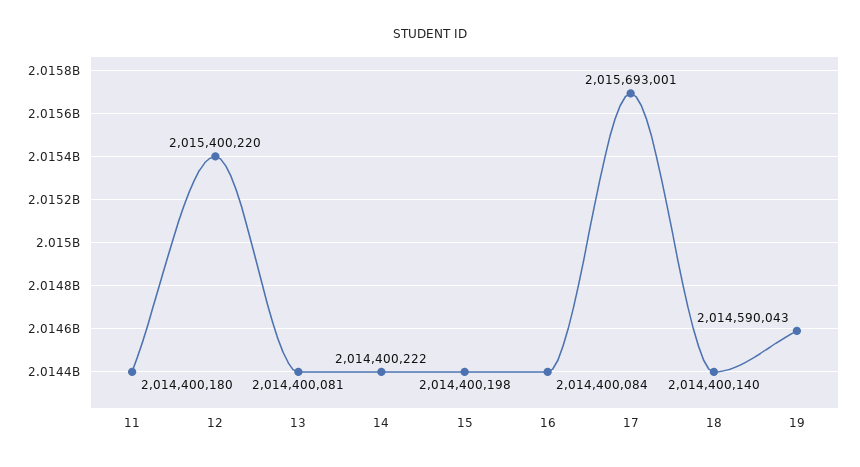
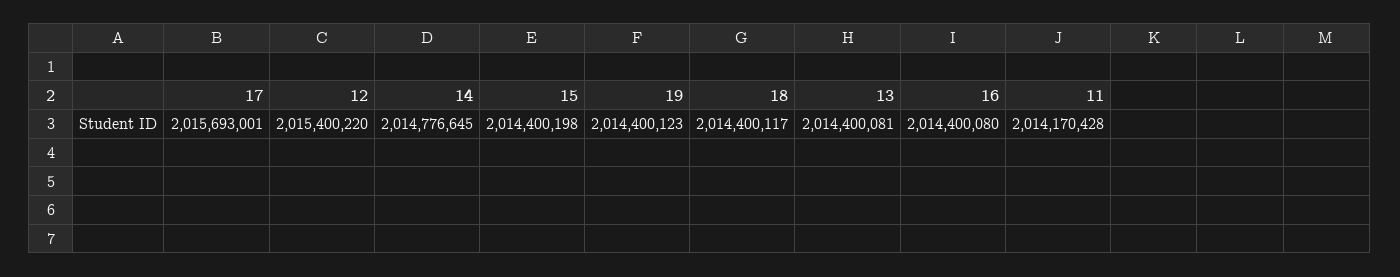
  {
-   "11": 2014400180,
+   "11": 2014170428,
    "12": 2015400220,
    "13": 2014400081,
-   "14": 2014400222,
+   "14": 2014776645,
    "15": 2014400198,
-   "16": 2014400084,
+   "16": 2014400080,
    "17": 2015693001,
-   "18": 2014400140,
+   "18": 2014400117,
-   "19": 2014590043
+   "19": 2014400123
  }

